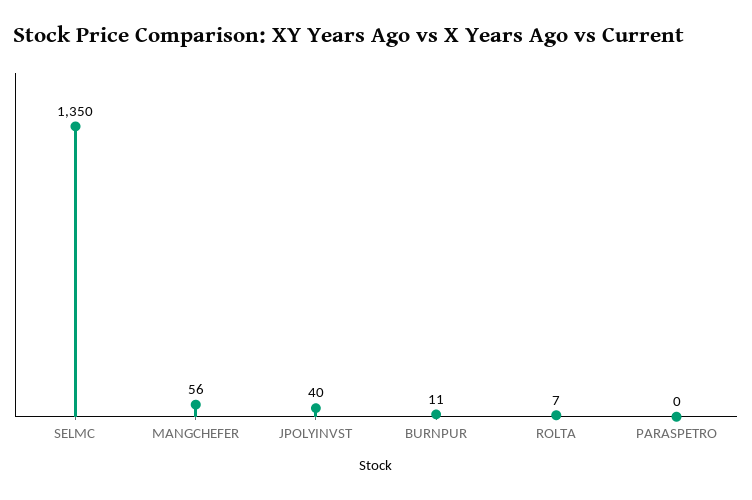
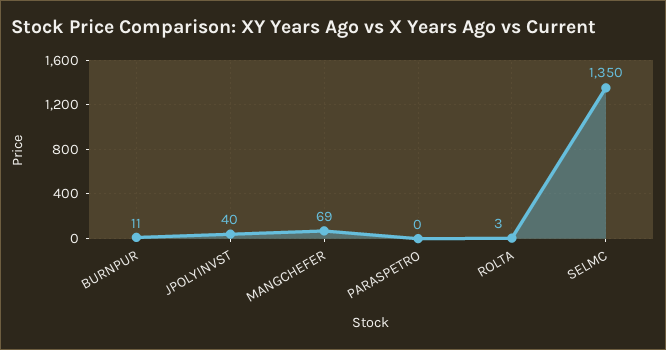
  {
    "SELMC": 1350,
-   "MANGCHEFER": 56,
+   "MANGCHEFER": 69,
    "JPOLYINVST": 40,
    "BURNPUR": 11,
-   "ROLTA": 7,
+   "ROLTA": 3,
    "PARASPETRO": 0
  }

